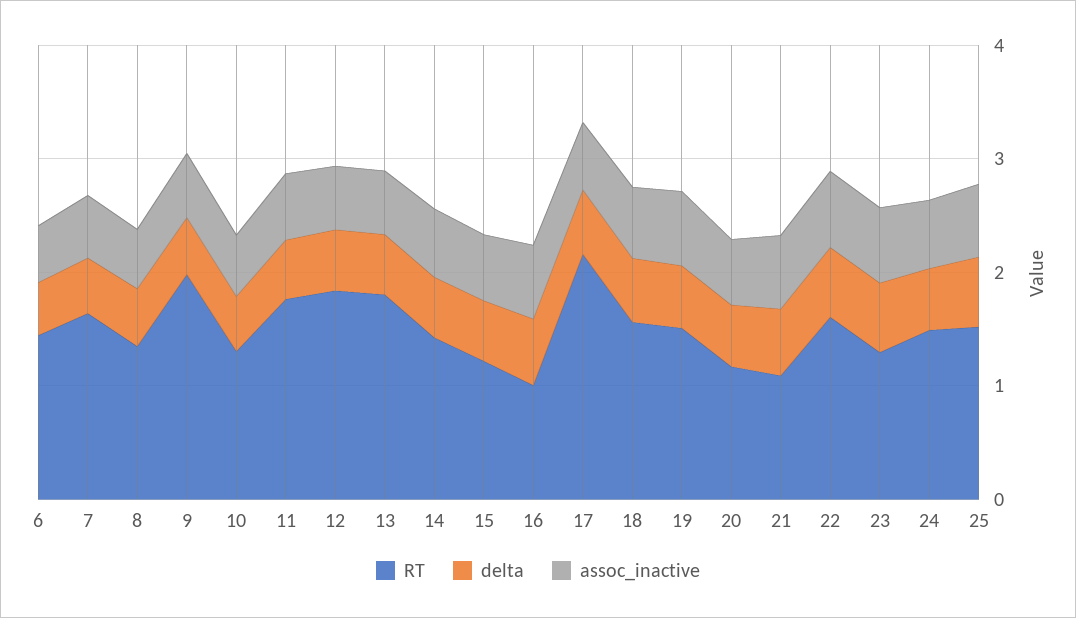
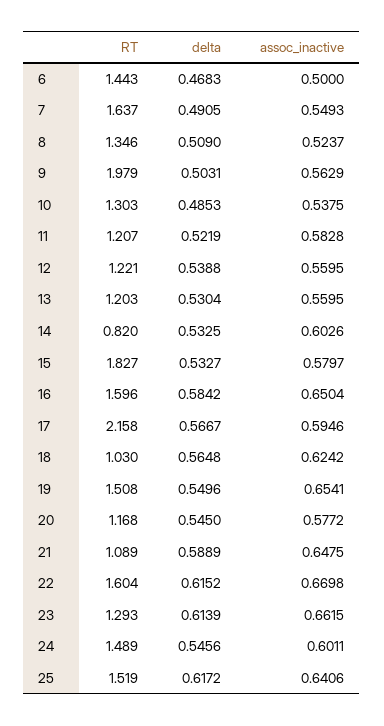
  {
    "RT": {
      "6": 1.443,
      "7": 1.637,
      "8": 1.346,
      "9": 1.979,
      "10": 1.303,
-     "11": 1.8,
+     "11": 1.207,
-     "12": 1.8,
+     "12": 1.221,
-     "13": 1.8,
+     "13": 1.203,
-     "14": 1.4,
+     "14": 0.82,
-     "15": 1.2,
+     "15": 1.827,
-     "16": 1,
+     "16": 1.596,
      "17": 2.158,
-     "18": 1.6,
+     "18": 1.03,
      "19": 1.508,
      "20": 1.168,
      "21": 1.089,
      "22": 1.604,
      "23": 1.293,
      "24": 1.489,
      "25": 1.519
    },
    "delta": {
      "6": 0.4683,
      "7": 0.4905,
      "8": 0.509,
      "9": 0.5031,
      "10": 0.4853,
      "11": 0.5219,
      "12": 0.5388,
      "13": 0.5304,
      "14": 0.5325,
      "15": 0.5327,
      "16": 0.5842,
      "17": 0.5667,
      "18": 0.5648,
      "19": 0.5496,
      "20": 0.545,
      "21": 0.5889,
      "22": 0.6152,
      "23": 0.6139,
      "24": 0.5456,
      "25": 0.6172
    },
    "assoc_inactive": {
      "6": 0.5,
      "7": 0.5493,
      "8": 0.5237,
      "9": 0.5629,
      "10": 0.5375,
      "11": 0.5828,
      "12": 0.5595,
      "13": 0.5595,
      "14": 0.6026,
      "15": 0.5797,
      "16": 0.6504,
      "17": 0.5946,
      "18": 0.6242,
      "19": 0.6541,
      "20": 0.5772,
      "21": 0.6475,
      "22": 0.6698,
      "23": 0.6615,
      "24": 0.6011,
      "25": 0.6406
    }
  }

